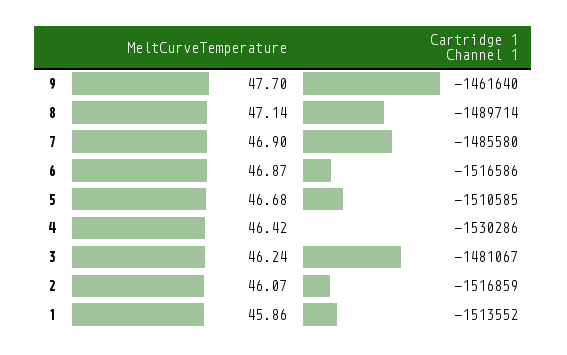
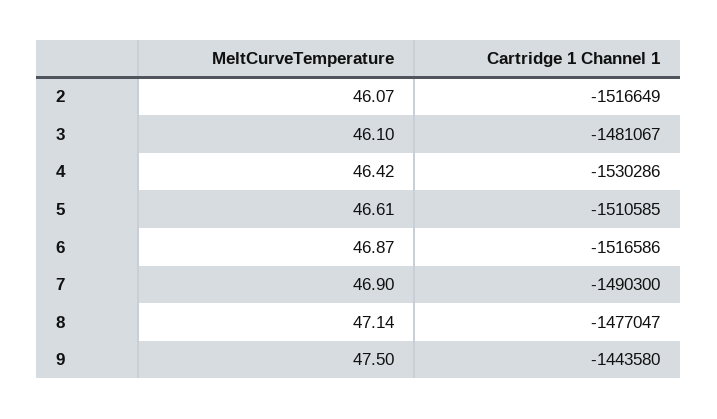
  {
    "MeltCurveTemperature": {
-     "9": 47.7,
+     "9": 47.5,
      "8": 47.14,
      "7": 46.9,
      "6": 46.87,
-     "5": 46.68,
+     "5": 46.61,
      "4": 46.42,
-     "3": 46.24,
+     "3": 46.1,
-     "2": 46.07,
+     "2": 46.07
-     "1": 45.86
    },
    "Cartridge 1 Channel 1": {
-     "9": -1461640,
+     "9": -1443580,
-     "8": -1489714,
+     "8": -1477047,
-     "7": -1485580,
+     "7": -1490300,
      "6": -1516586,
      "5": -1510585,
      "4": -1530286,
      "3": -1481067,
-     "2": -1516859,
+     "2": -1516649
-     "1": -1513552
    }
  }

